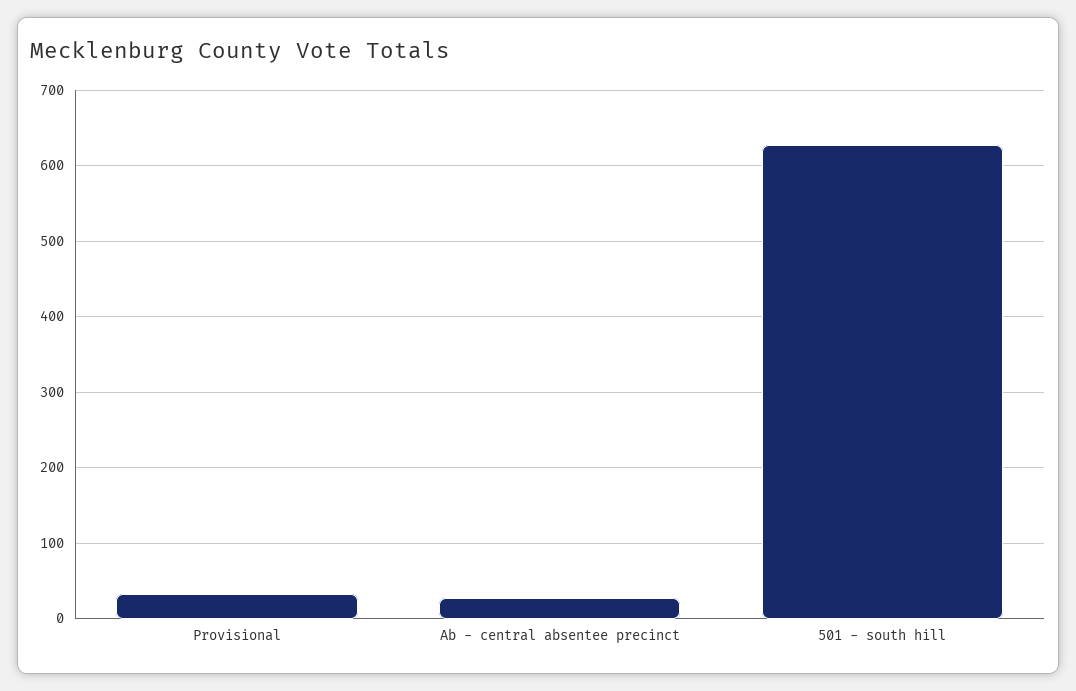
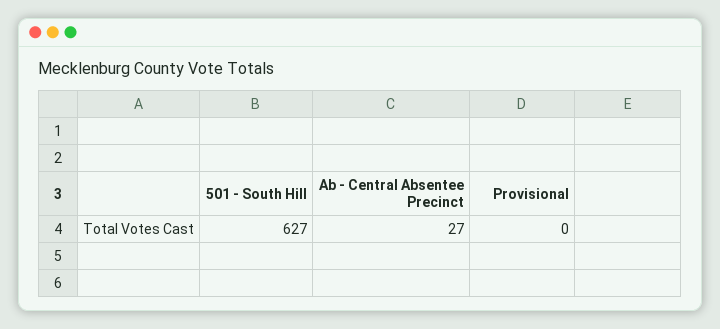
  {
-   "Provisional": 30,
+   "Provisional": 0,
    "Ab - central absentee precinct": 27,
    "501 - south hill": 627
  }

